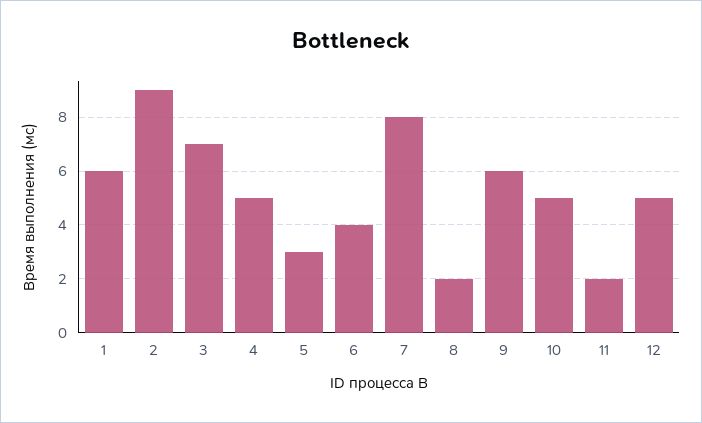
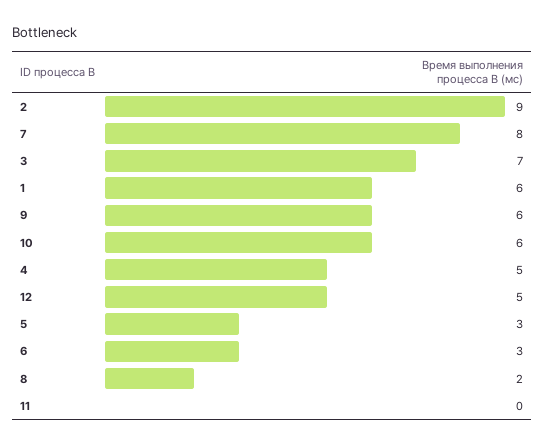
  {
    "1": 6,
    "2": 9,
    "3": 7,
    "4": 5,
    "5": 3,
-   "6": 4,
+   "6": 3,
    "7": 8,
    "8": 2,
    "9": 6,
-   "10": 5,
+   "10": 6,
-   "11": 2,
+   "11": 0,
    "12": 5
  }

